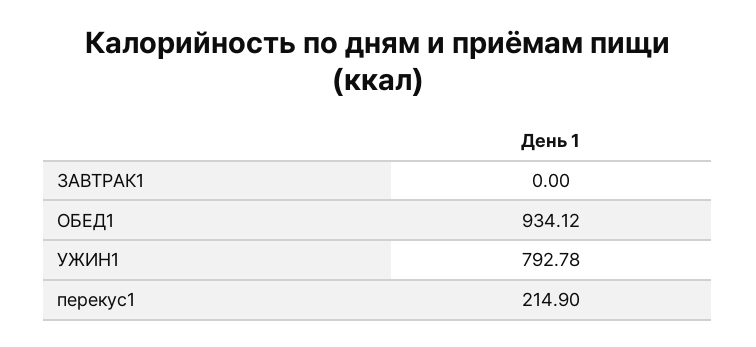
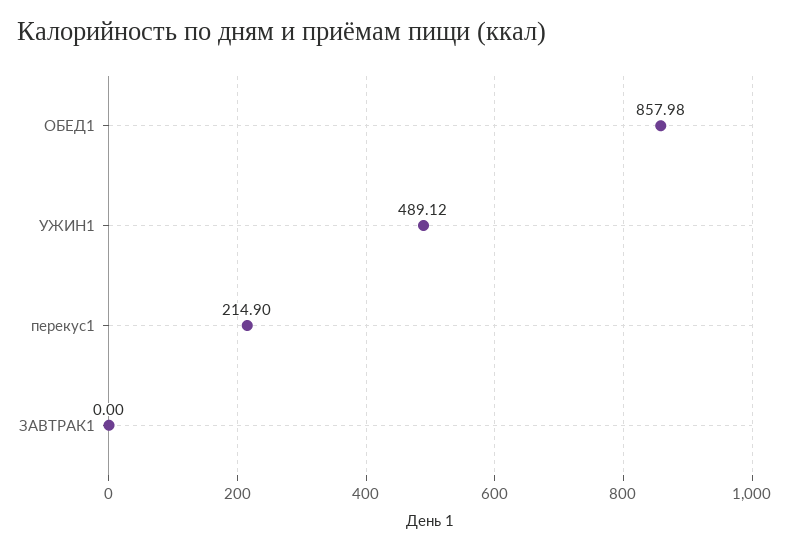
  {
    "ЗАВТРАК1": 0,
-   "ОБЕД1": 934.12,
+   "ОБЕД1": 857.98,
-   "УЖИН1": 792.78,
+   "УЖИН1": 489.12,
    "перекус1": 214.9
  }

